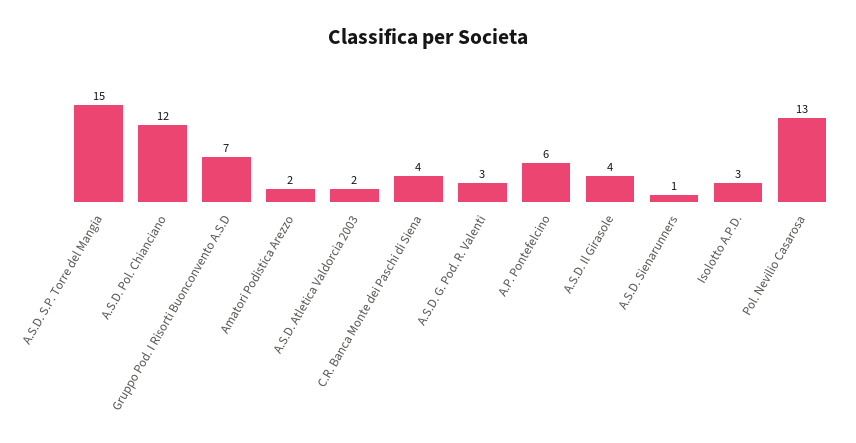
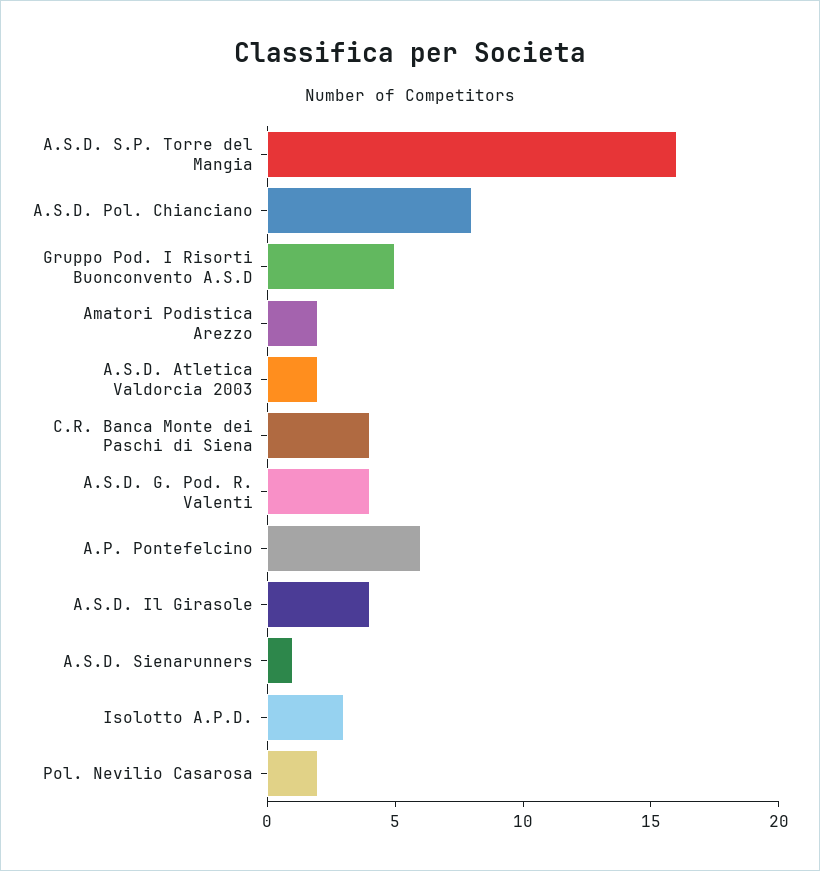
  {
-   "A.S.D. S.P. Torre del Mangia": 15,
+   "A.S.D. S.P. Torre del Mangia": 16,
-   "A.S.D. Pol. Chianciano": 12,
+   "A.S.D. Pol. Chianciano": 8,
-   "Gruppo Pod. I Risorti Buonconvento A.S.D": 7,
+   "Gruppo Pod. I Risorti Buonconvento A.S.D": 5,
    "Amatori Podistica Arezzo": 2,
    "A.S.D. Atletica Valdorcia 2003": 2,
    "C.R. Banca Monte dei Paschi di Siena": 4,
-   "A.S.D. G. Pod. R. Valenti": 3,
+   "A.S.D. G. Pod. R. Valenti": 4,
    "A.P. Pontefelcino": 6,
    "A.S.D. Il Girasole": 4,
    "A.S.D. Sienarunners": 1,
    "Isolotto A.P.D.": 3,
-   "Pol. Nevilio Casarosa": 13
+   "Pol. Nevilio Casarosa": 2
  }

